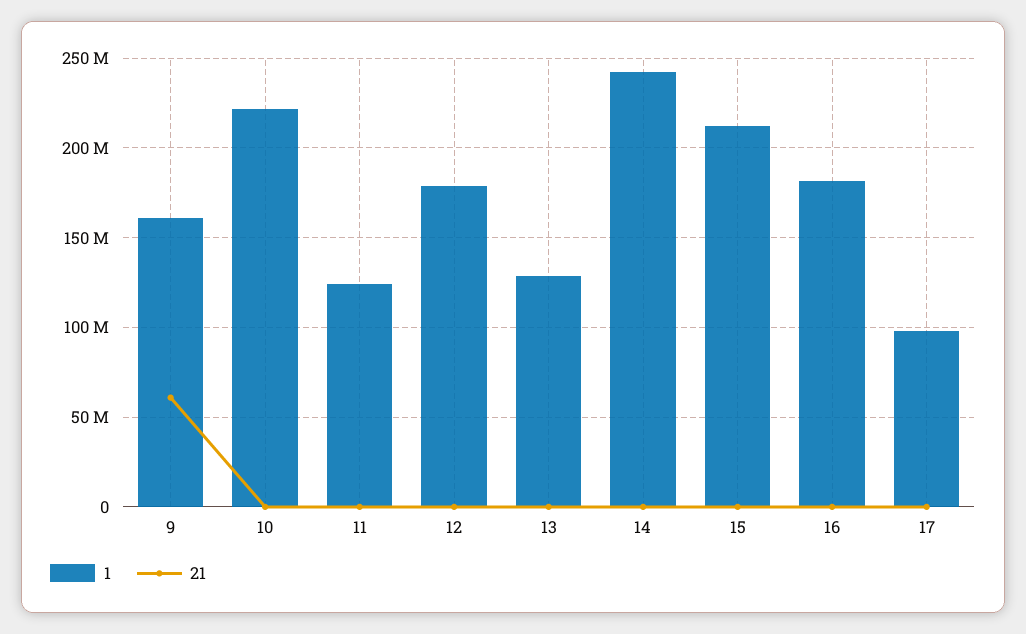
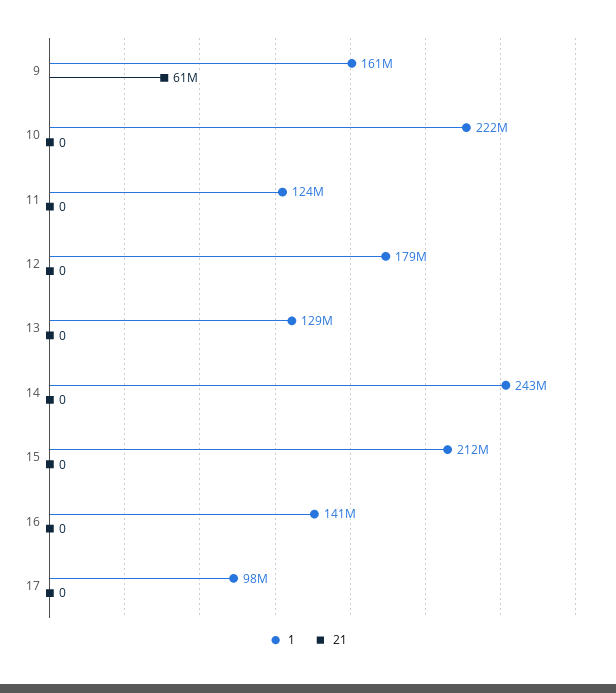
  {
    "1": {
      "9": 161000000,
      "10": 222000000,
      "11": 124000000,
      "12": 179000000,
      "13": 129000000,
      "14": 243000000,
      "15": 212000000,
-     "16": 180000000,
+     "16": 141000000,
      "17": 98000000
    },
    "21": {
      "9": 61000000,
      "10": 0,
      "11": 0,
      "12": 0,
      "13": 0,
      "14": 0,
      "15": 0,
      "16": 0,
      "17": 0
    }
  }

